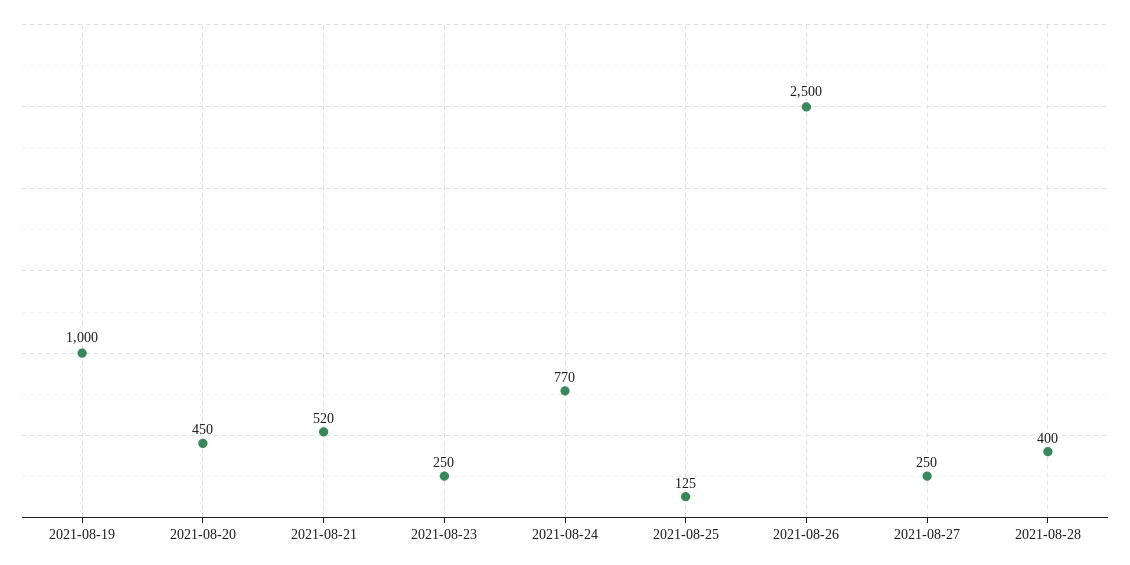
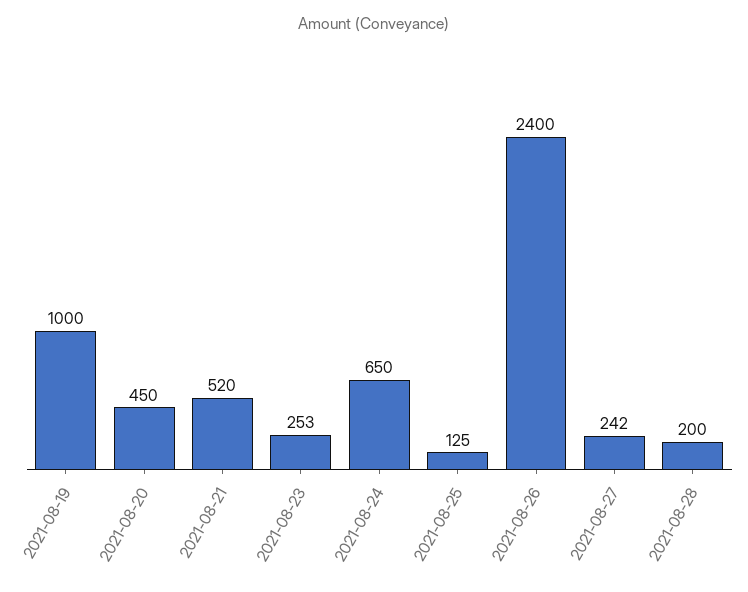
  {
    "2021-08-19": 1000,
    "2021-08-20": 450,
    "2021-08-21": 520,
-   "2021-08-23": 250,
+   "2021-08-23": 253,
-   "2021-08-24": 770,
+   "2021-08-24": 650,
    "2021-08-25": 125,
-   "2021-08-26": 2500,
+   "2021-08-26": 2400,
-   "2021-08-27": 250,
+   "2021-08-27": 242,
-   "2021-08-28": 400
+   "2021-08-28": 200
  }

